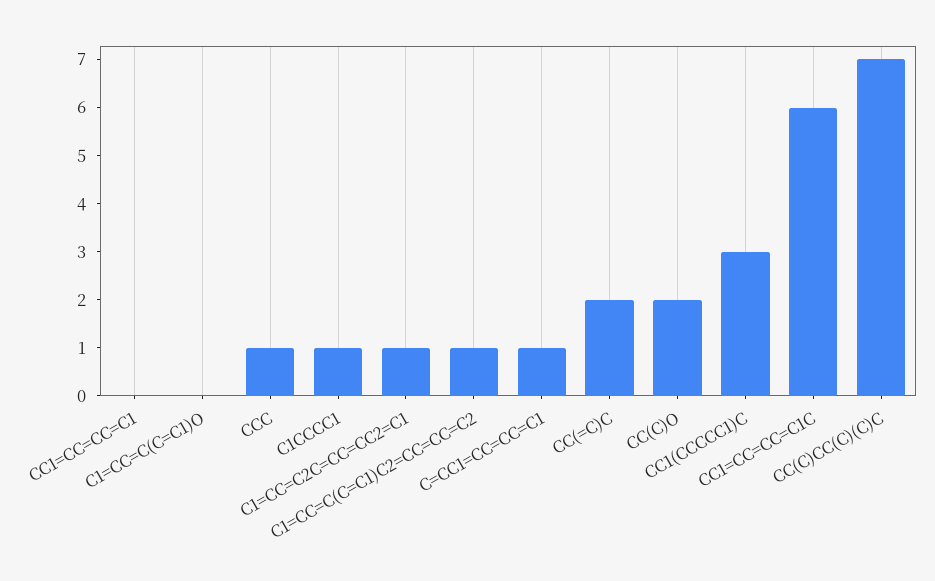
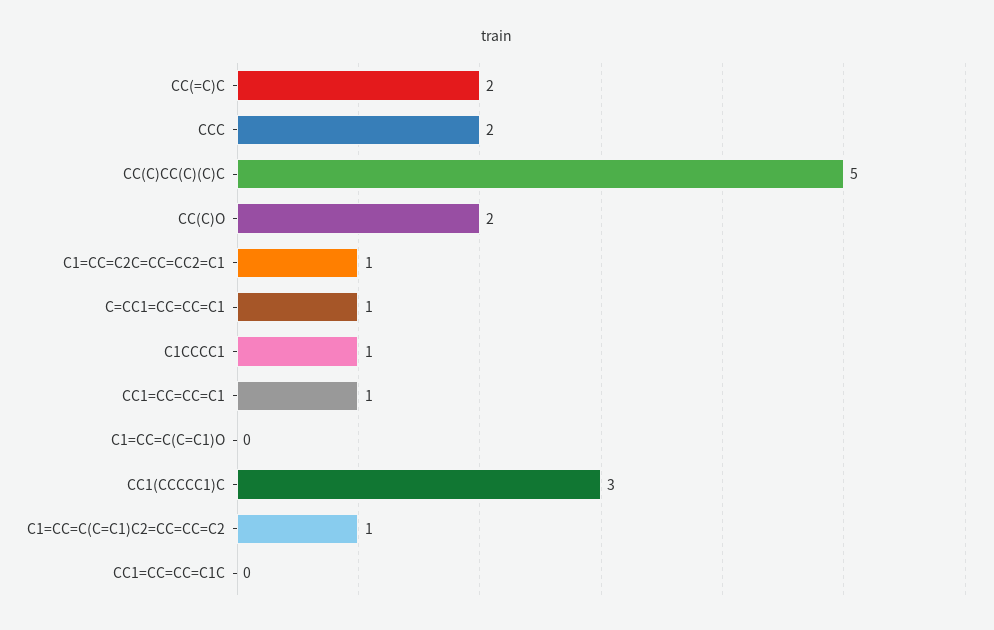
  {
-   "CC1=CC=CC=C1": 0,
+   "CC1=CC=CC=C1": 1,
    "C1=CC=C(C=C1)O": 0,
-   "CCC": 1,
+   "CCC": 2,
    "C1CCCC1": 1,
    "C1=CC=C2C=CC=CC2=C1": 1,
    "C1=CC=C(C=C1)C2=CC=CC=C2": 1,
    "C=CC1=CC=CC=C1": 1,
    "CC(=C)C": 2,
    "CC(C)O": 2,
    "CC1(CCCCC1)C": 3,
-   "CC1=CC=CC=C1C": 6,
+   "CC1=CC=CC=C1C": 0,
-   "CC(C)CC(C)(C)C": 7
+   "CC(C)CC(C)(C)C": 5
  }

